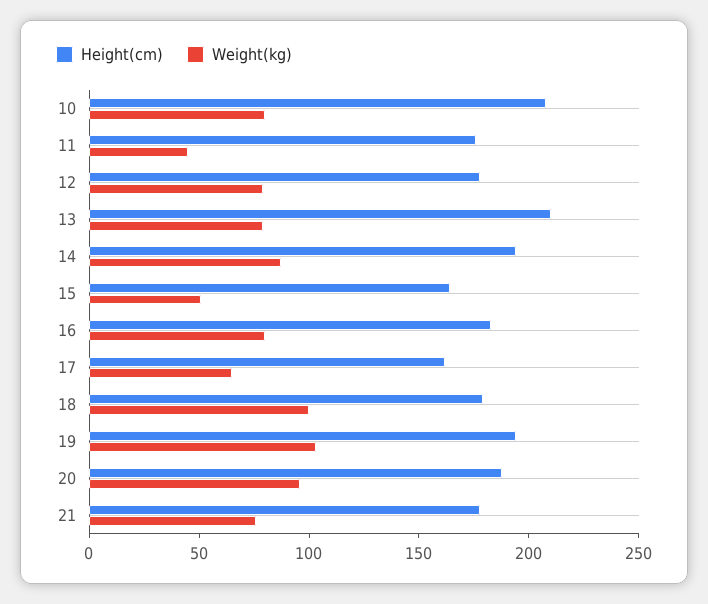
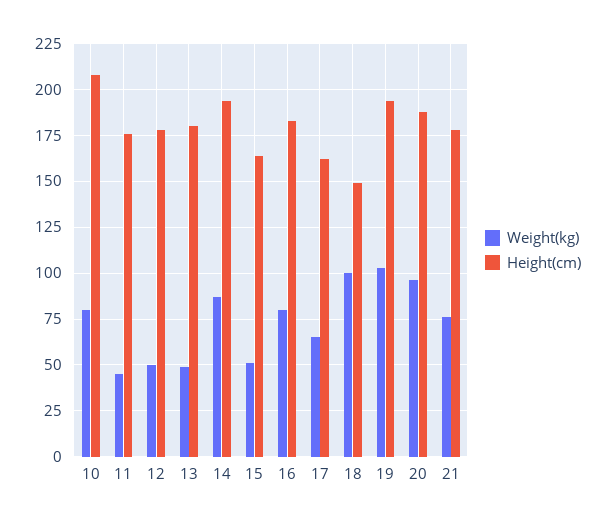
  {
    "Height(cm)": {
      "10": 210,
      "11": 175,
      "12": 180,
-     "13": 210,
+     "13": 180,
      "14": 195,
      "15": 165,
      "16": 185,
      "17": 160,
-     "18": 180,
+     "18": 150,
      "19": 195,
      "20": 190,
      "21": 180
    },
    "Weight(kg)": {
      "10": 80,
      "11": 45,
-     "12": 80,
+     "12": 50,
-     "13": 80,
+     "13": 50,
      "14": 85,
      "15": 50,
      "16": 80,
      "17": 65,
      "18": 100,
      "19": 105,
      "20": 95,
      "21": 75
    }
  }

